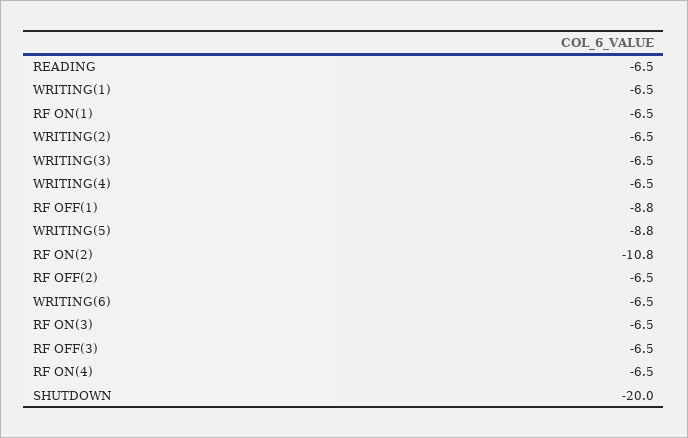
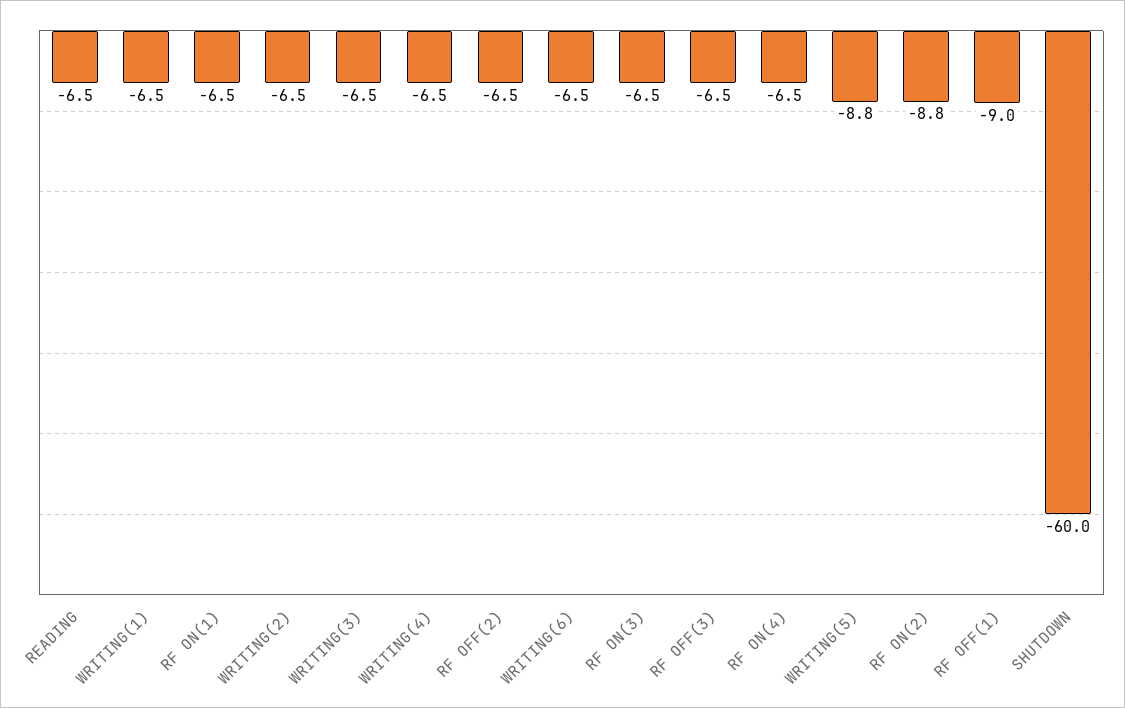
  {
    "READING": -6.5,
    "WRITING(1)": -6.5,
    "RF ON(1)": -6.5,
    "WRITING(2)": -6.5,
    "WRITING(3)": -6.5,
    "WRITING(4)": -6.5,
-   "RF OFF(1)": -8.8,
+   "RF OFF(1)": -9,
    "WRITING(5)": -8.8,
-   "RF ON(2)": -10.8,
+   "RF ON(2)": -8.8,
    "RF OFF(2)": -6.5,
    "WRITING(6)": -6.5,
    "RF ON(3)": -6.5,
    "RF OFF(3)": -6.5,
    "RF ON(4)": -6.5,
-   "SHUTDOWN": -20
+   "SHUTDOWN": -60
  }

